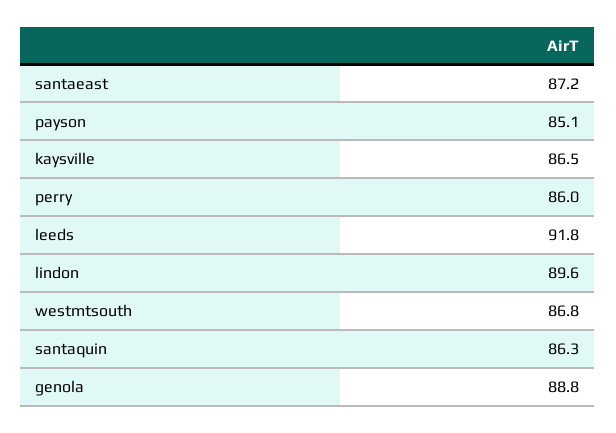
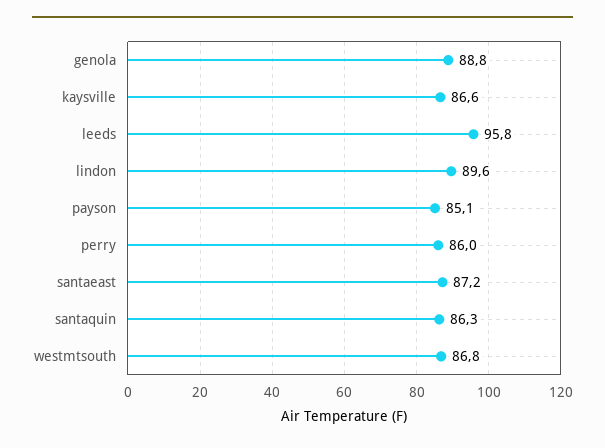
  {
    "santaeast": 87.2,
    "payson": 85.1,
-   "kaysville": 86.5,
+   "kaysville": 86.6,
    "perry": 86,
-   "leeds": 91.8,
+   "leeds": 95.8,
    "lindon": 89.6,
    "westmtsouth": 86.8,
    "santaquin": 86.3,
    "genola": 88.8
  }

